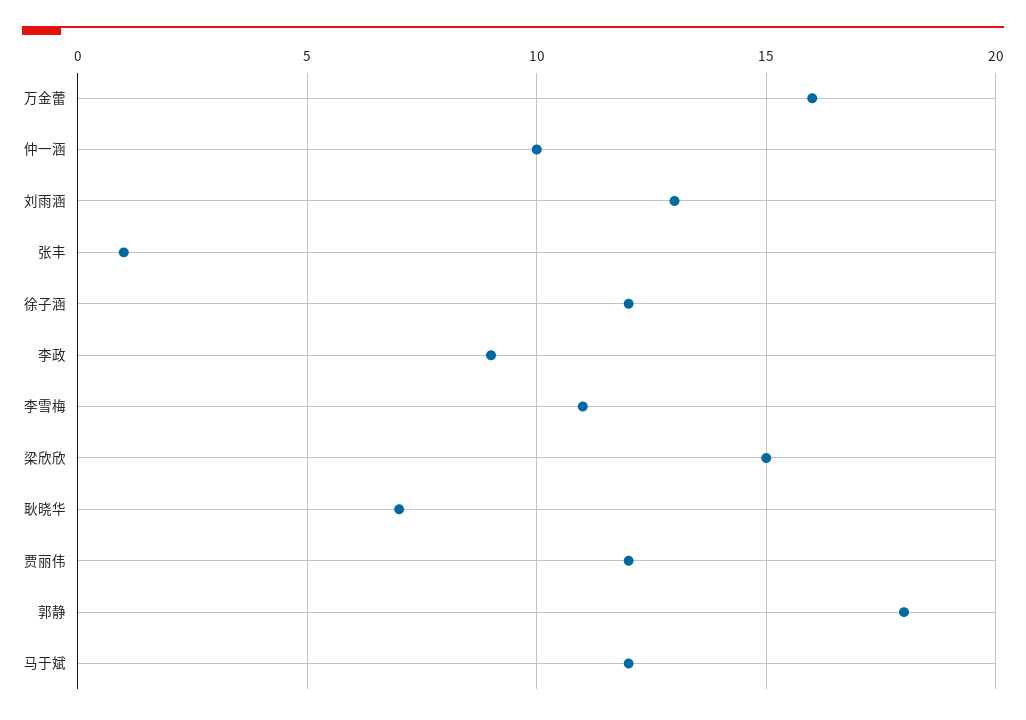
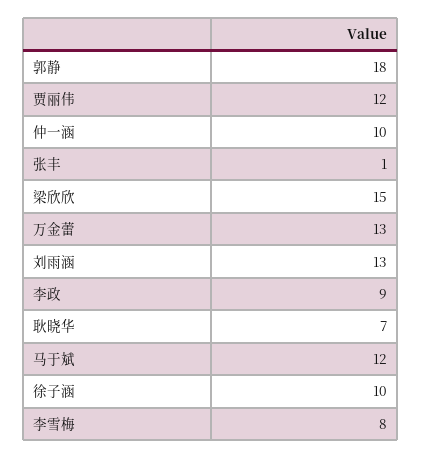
  {
-   "万金蕾": 16,
+   "万金蕾": 13,
    "仲一涵": 10,
    "刘雨涵": 13,
    "张丰": 1,
-   "徐子涵": 12,
+   "徐子涵": 10,
    "李政": 9,
-   "李雪梅": 11,
+   "李雪梅": 8,
    "梁欣欣": 15,
    "耿晓华": 7,
    "贾丽伟": 12,
    "郭静": 18,
    "马于斌": 12
  }

